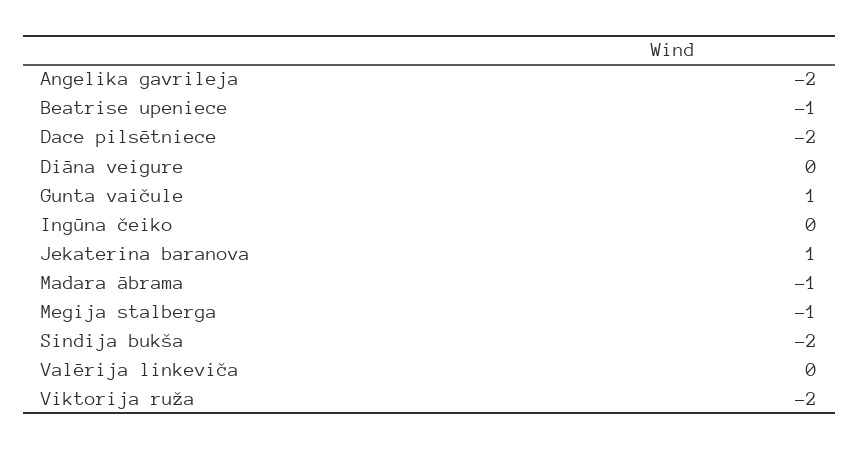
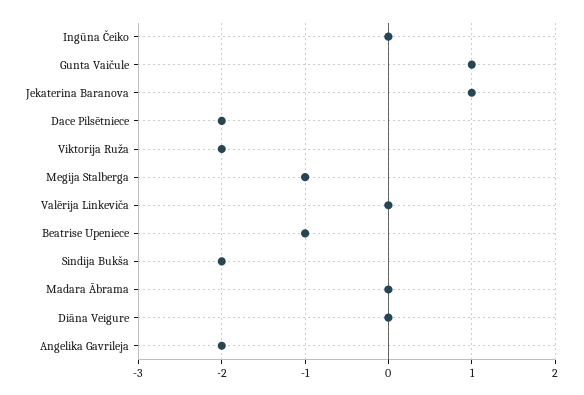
  {
    "Angelika gavrileja": -2,
    "Beatrise upeniece": -1,
    "Dace pilsētniece": -2,
    "Diāna veigure": 0,
    "Gunta vaičule": 1,
    "Ingūna čeiko": 0,
    "Jekaterina baranova": 1,
-   "Madara ābrama": -1,
+   "Madara ābrama": 0,
    "Megija stalberga": -1,
    "Sindija bukša": -2,
    "Valērija linkeviča": 0,
    "Viktorija ruža": -2
  }

